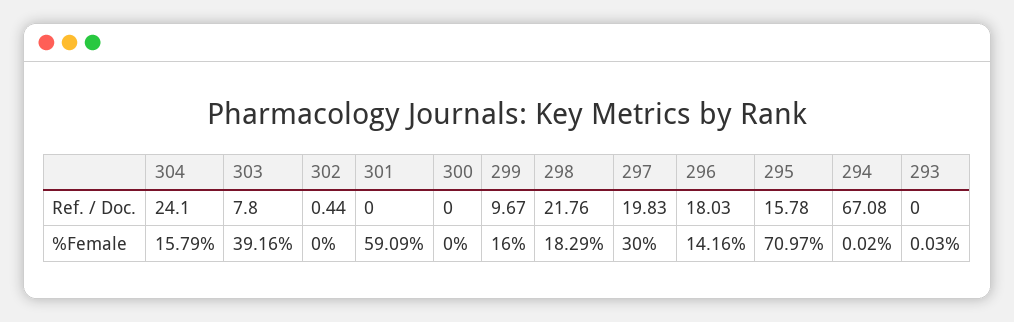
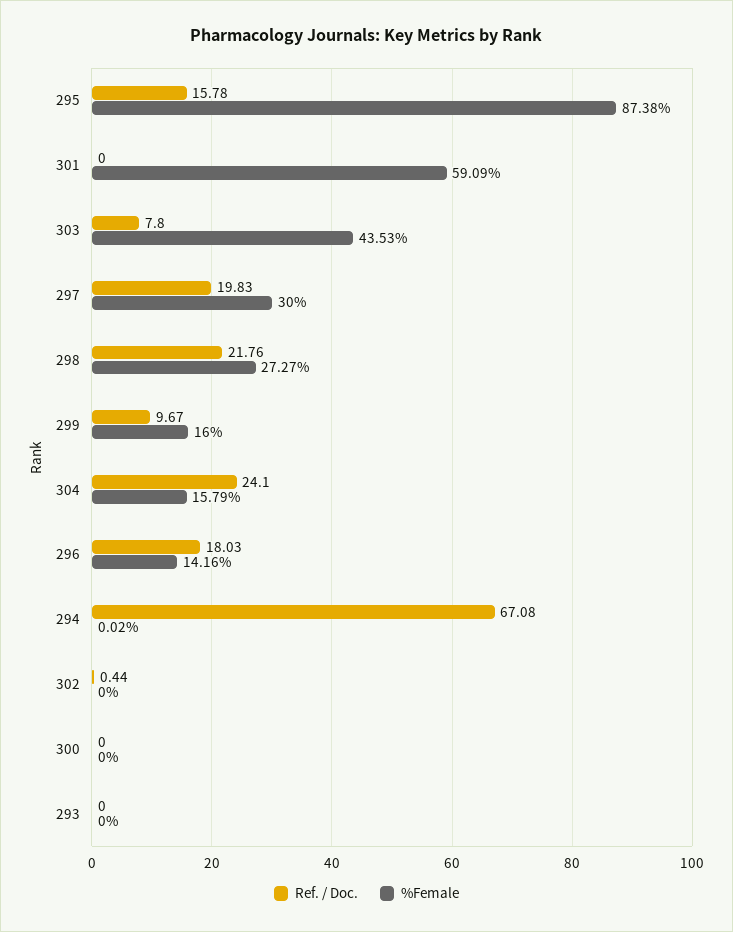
  {
    "Ref. / Doc.": {
      "304": 24.1,
      "303": 7.8,
      "302": 0.44,
      "301": 0,
      "300": 0,
      "299": 9.67,
      "298": 21.76,
      "297": 19.83,
      "296": 18.03,
      "295": 15.78,
      "294": 67.08,
      "293": 0
    },
    "%Female": {
      "304": 15.79,
-     "303": 39.16,
+     "303": 43.53,
      "302": 0,
      "301": 59.09,
      "300": 0,
      "299": 16,
-     "298": 18.29,
+     "298": 27.27,
      "297": 30,
      "296": 14.16,
-     "295": 70.97,
+     "295": 87.38,
      "294": 0.02,
-     "293": 0.03
+     "293": 0
    }
  }

